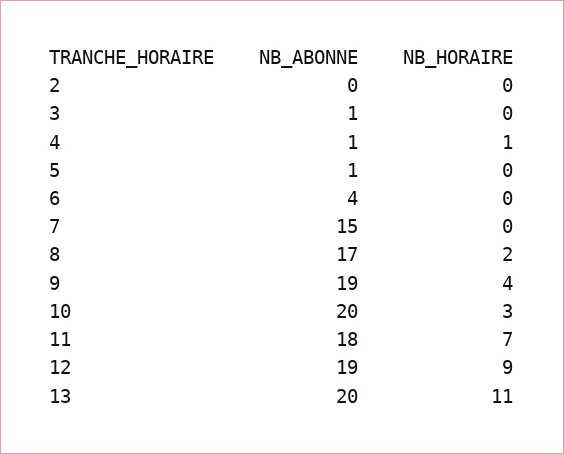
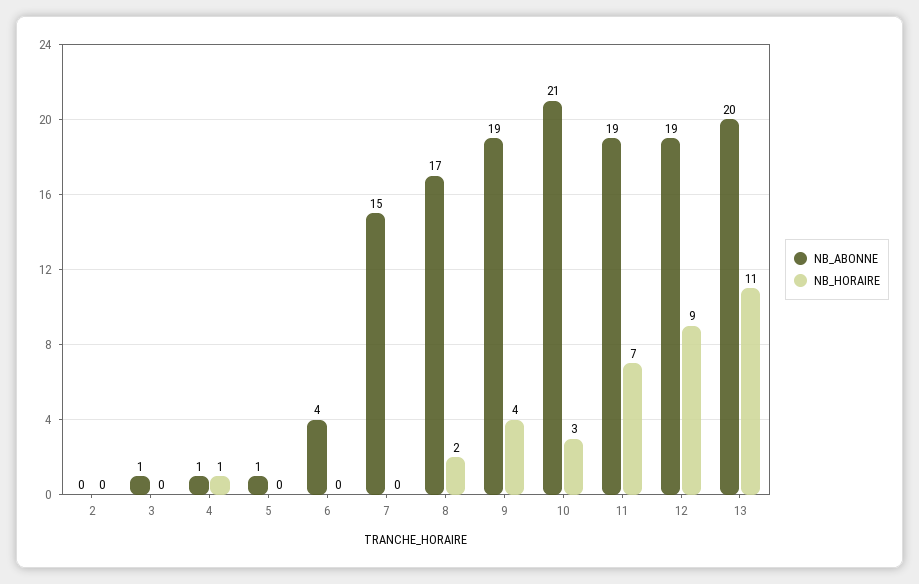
  {
    "NB_ABONNE": {
      "2": 0,
      "3": 1,
      "4": 1,
      "5": 1,
      "6": 4,
      "7": 15,
      "8": 17,
      "9": 19,
-     "10": 20,
+     "10": 21,
-     "11": 18,
+     "11": 19,
      "12": 19,
      "13": 20
    },
    "NB_HORAIRE": {
      "2": 0,
      "3": 0,
      "4": 1,
      "5": 0,
      "6": 0,
      "7": 0,
      "8": 2,
      "9": 4,
      "10": 3,
      "11": 7,
      "12": 9,
      "13": 11
    }
  }

